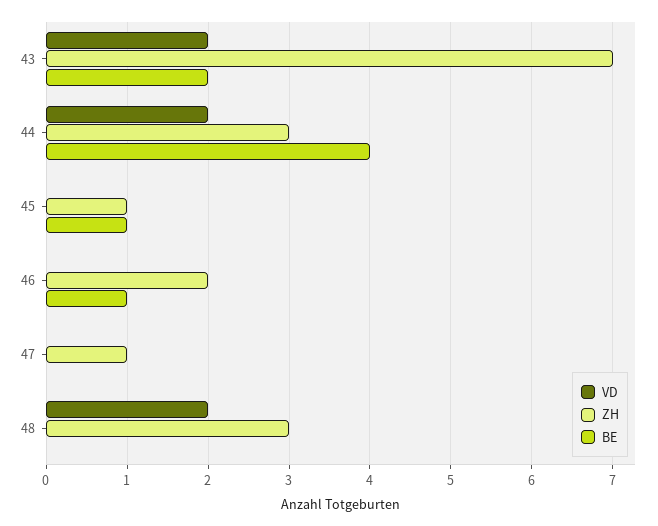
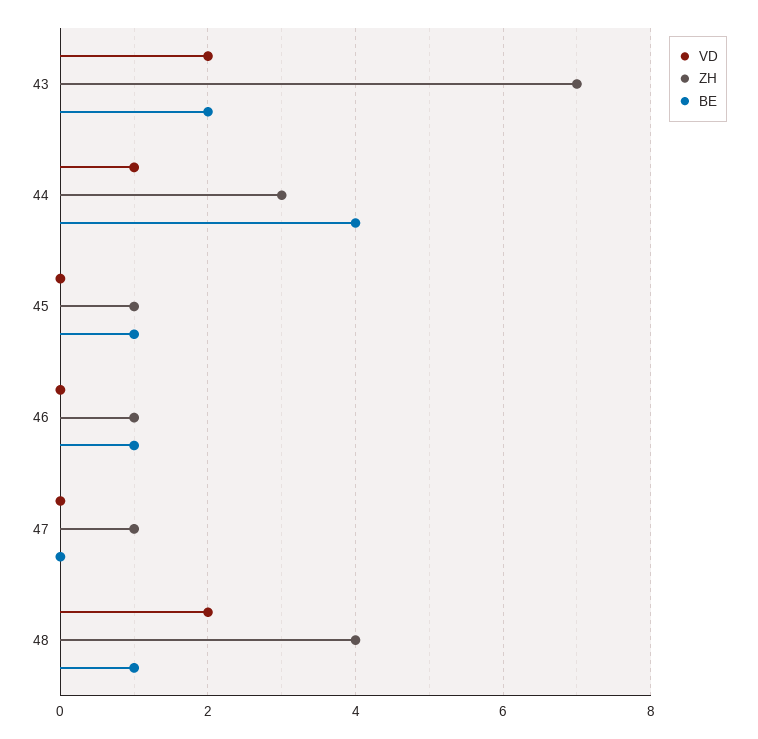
  {
    "VD": {
      "43": 2,
-     "44": 2,
+     "44": 1,
      "45": 0,
      "46": 0,
      "47": 0,
      "48": 2
    },
    "ZH": {
      "43": 7,
      "44": 3,
      "45": 1,
-     "46": 2,
+     "46": 1,
      "47": 1,
-     "48": 3
+     "48": 4
    },
    "BE": {
      "43": 2,
      "44": 4,
      "45": 1,
      "46": 1,
      "47": 0,
-     "48": 0
+     "48": 1
    }
  }

